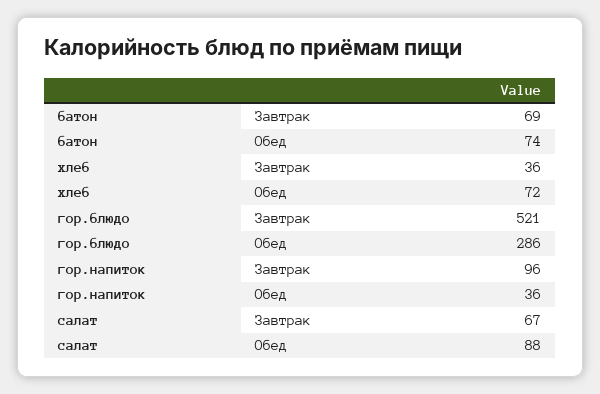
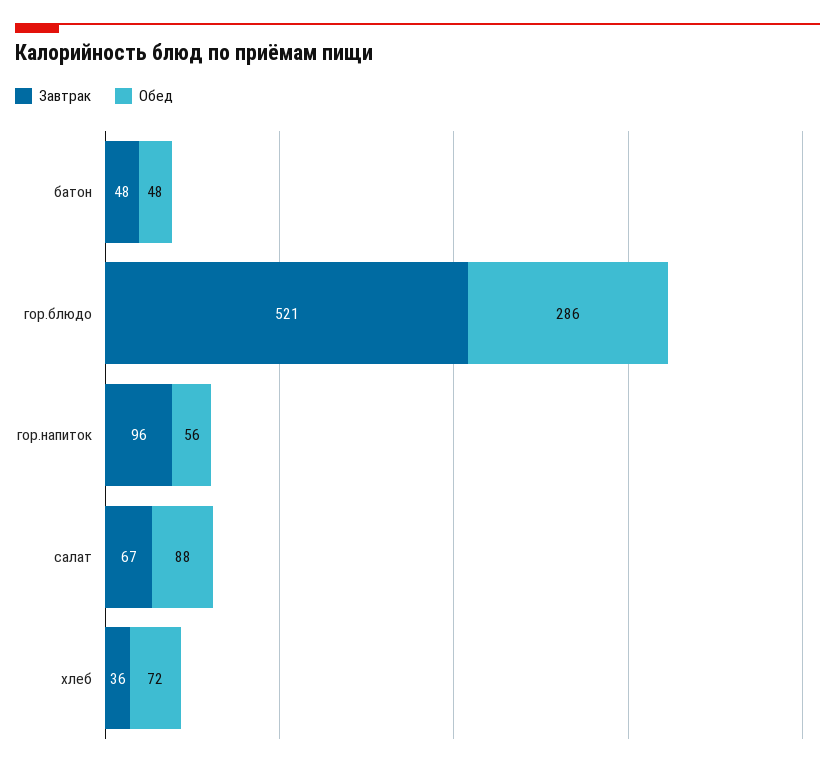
  {
    "Завтрак": {
-     "батон": 69,
+     "батон": 48,
      "хлеб": 36,
      "гор.блюдо": 521,
      "гор.напиток": 96,
      "салат": 67
    },
    "Обед": {
-     "батон": 74,
+     "батон": 48,
      "хлеб": 72,
      "гор.блюдо": 286,
-     "гор.напиток": 36,
+     "гор.напиток": 56,
      "салат": 88
    }
  }

